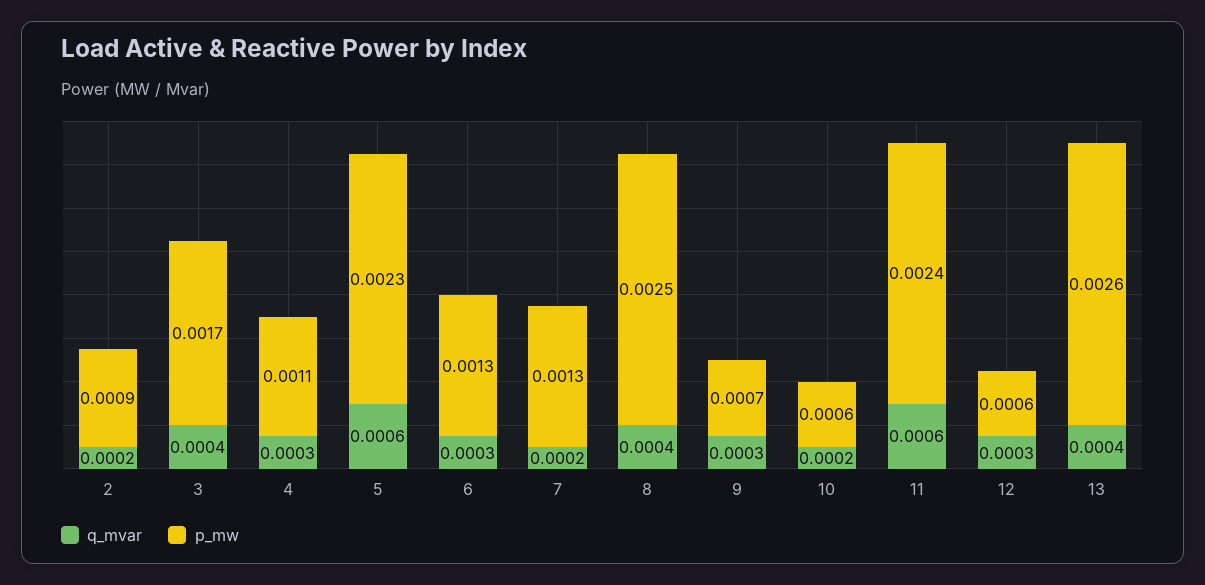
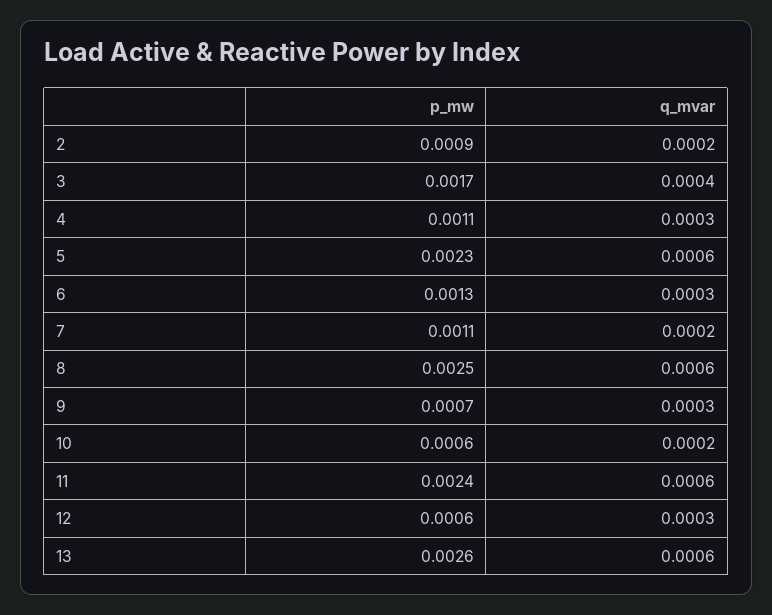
  {
    "q_mvar": {
      "2": 0.0002,
      "3": 0.0004,
      "4": 0.0003,
      "5": 0.0006,
      "6": 0.0003,
      "7": 0.0002,
-     "8": 0.0004,
+     "8": 0.0006,
      "9": 0.0003,
      "10": 0.0002,
      "11": 0.0006,
      "12": 0.0003,
-     "13": 0.0004
+     "13": 0.0006
    },
    "p_mw": {
      "2": 0.0009,
      "3": 0.0017,
      "4": 0.0011,
      "5": 0.0023,
      "6": 0.0013,
-     "7": 0.0013,
+     "7": 0.0011,
      "8": 0.0025,
      "9": 0.0007,
      "10": 0.0006,
      "11": 0.0024,
      "12": 0.0006,
      "13": 0.0026
    }
  }

